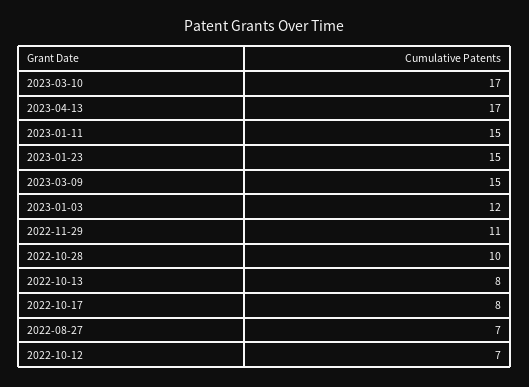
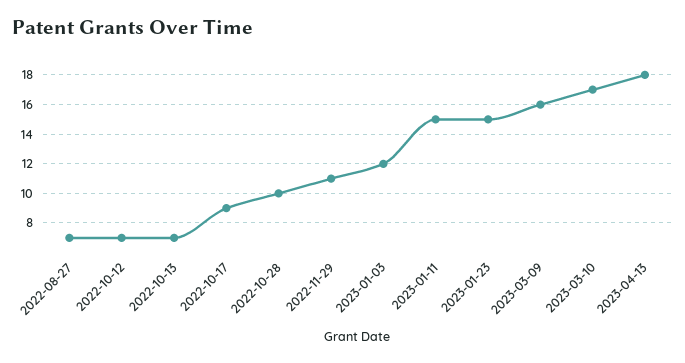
  {
    "2023-03-10": 17,
-   "2023-04-13": 17,
+   "2023-04-13": 18,
    "2023-01-11": 15,
    "2023-01-23": 15,
-   "2023-03-09": 15,
+   "2023-03-09": 16,
    "2023-01-03": 12,
    "2022-11-29": 11,
    "2022-10-28": 10,
-   "2022-10-13": 8,
+   "2022-10-13": 7,
-   "2022-10-17": 8,
+   "2022-10-17": 9,
    "2022-08-27": 7,
    "2022-10-12": 7
  }

